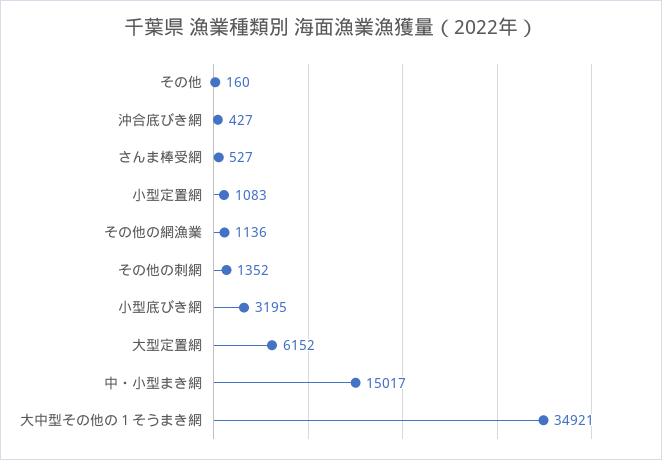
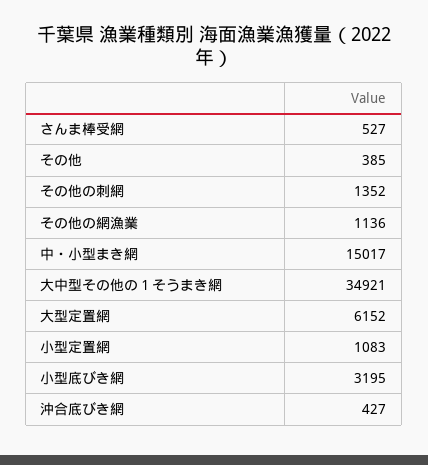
  {
-   "その他": 160,
+   "その他": 385,
    "沖合底びき網": 427,
    "さんま棒受網": 527,
    "小型定置網": 1083,
    "その他の網漁業": 1136,
    "その他の刺網": 1352,
    "小型底びき網": 3195,
    "大型定置網": 6152,
    "中・小型まき網": 15017,
    "大中型その他の１そうまき網": 34921
  }

